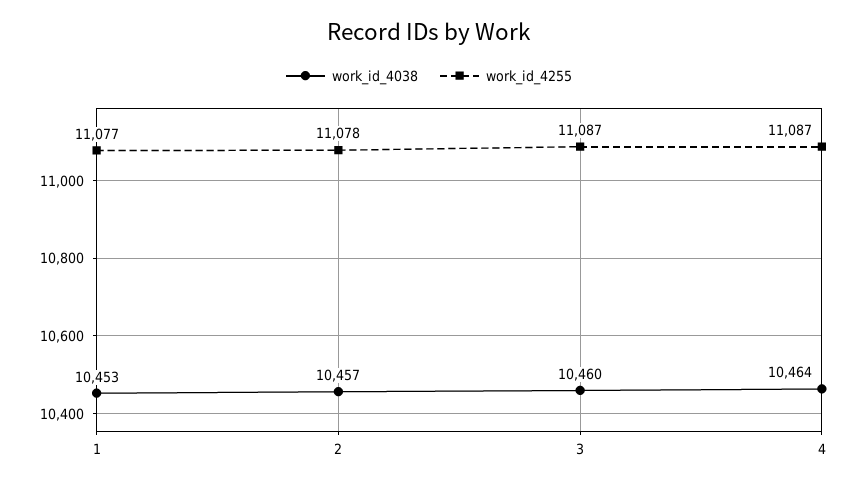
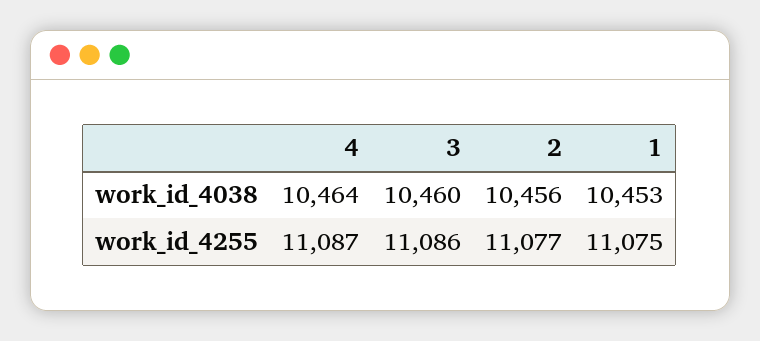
  {
    "work_id_4038": {
      "1": 10453,
-     "2": 10457,
+     "2": 10456,
      "3": 10460,
      "4": 10464
    },
    "work_id_4255": {
-     "1": 11077,
+     "1": 11075,
-     "2": 11078,
+     "2": 11077,
-     "3": 11087,
+     "3": 11086,
      "4": 11087
    }
  }

